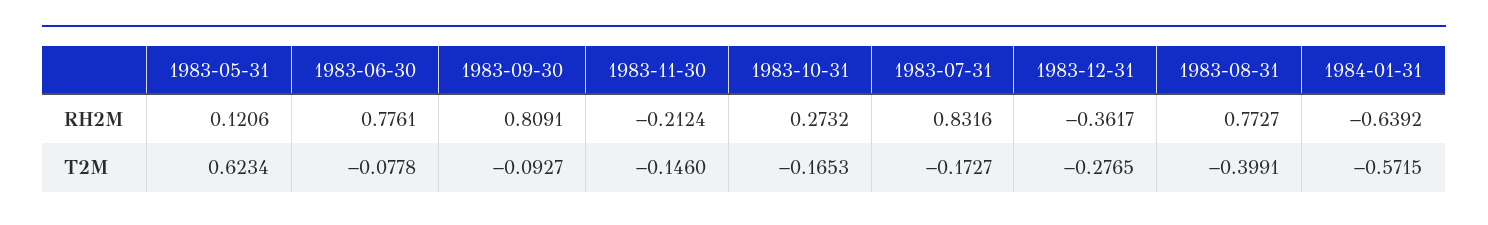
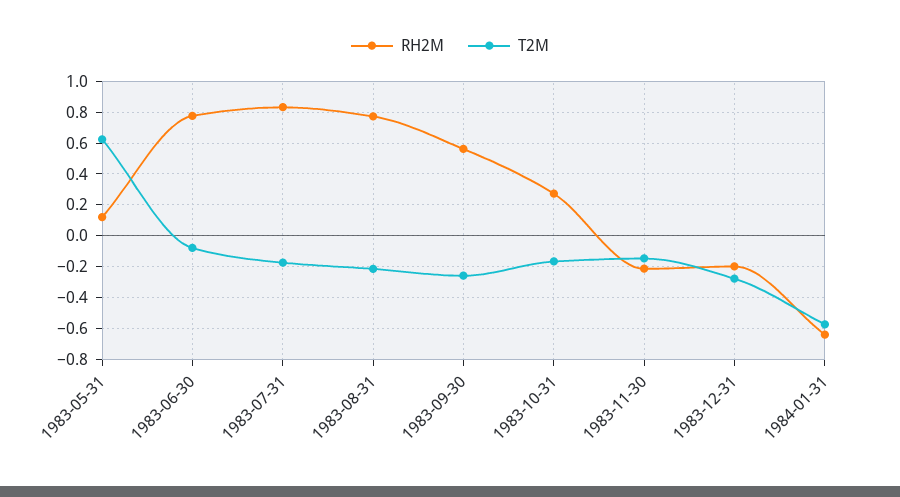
  {
    "RH2M": {
      "1983-05-31": 0.1206,
      "1983-06-30": 0.7761,
-     "1983-09-30": 0.8091,
+     "1983-09-30": 0.55,
      "1983-11-30": -0.2124,
      "1983-10-31": 0.2732,
      "1983-07-31": 0.8316,
-     "1983-12-31": -0.3617,
+     "1983-12-31": -0.2,
      "1983-08-31": 0.7727,
      "1984-01-31": -0.6392
    },
    "T2M": {
      "1983-05-31": 0.6234,
      "1983-06-30": -0.0778,
-     "1983-09-30": -0.0927,
+     "1983-09-30": -0.25,
      "1983-11-30": -0.146,
      "1983-10-31": -0.1653,
      "1983-07-31": -0.1727,
      "1983-12-31": -0.2765,
-     "1983-08-31": -0.3991,
+     "1983-08-31": -0.2,
      "1984-01-31": -0.5715
    }
  }

